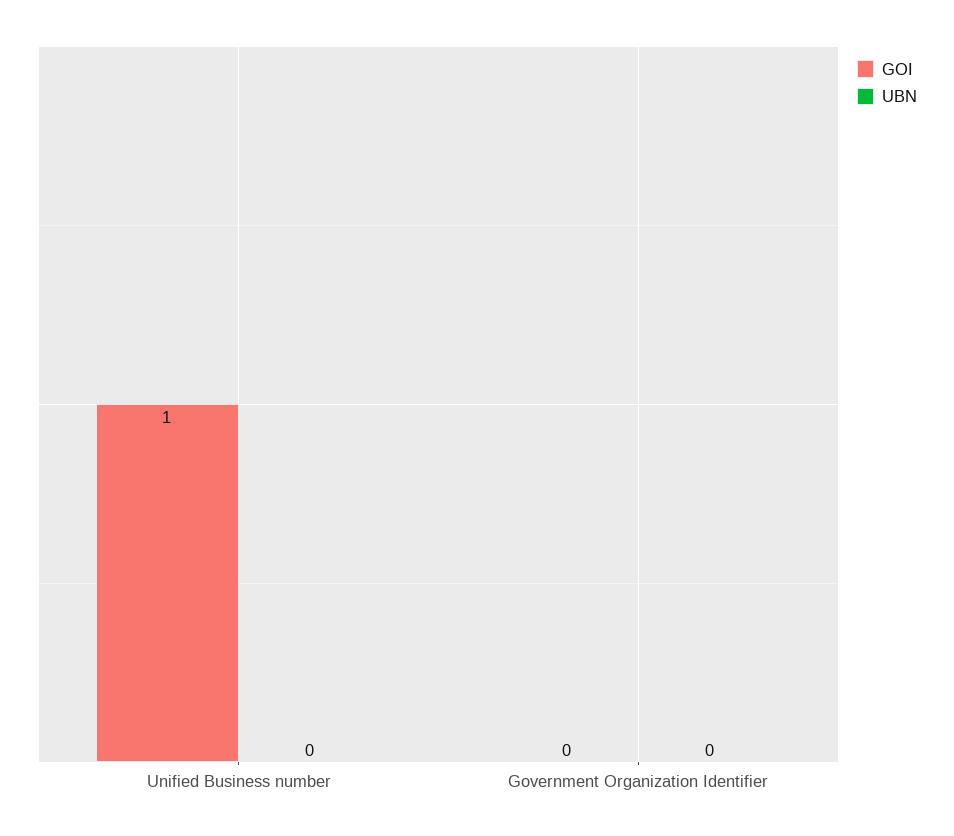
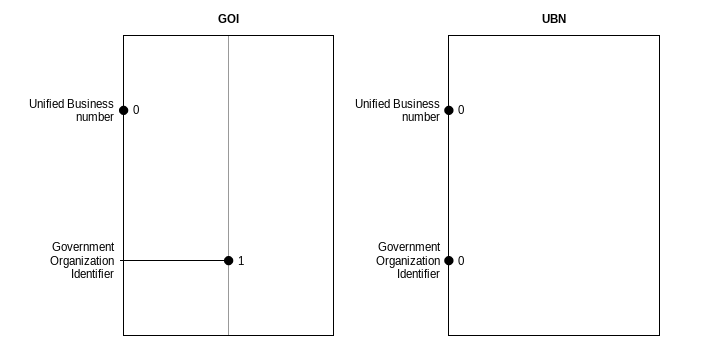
  {
    "GOI": {
-     "Unified Business number": 1,
+     "Unified Business number": 0,
-     "Government Organization Identifier": 0
+     "Government Organization Identifier": 1
    },
    "UBN": {
      "Unified Business number": 0,
      "Government Organization Identifier": 0
    }
  }

